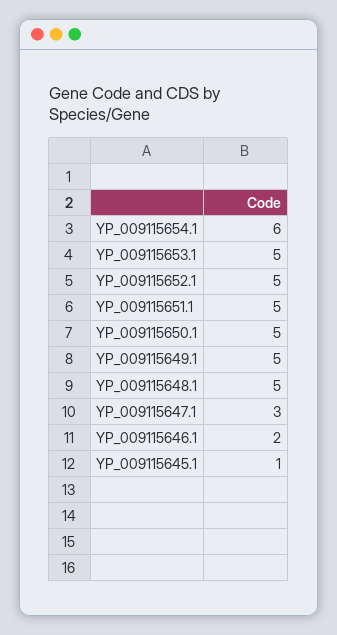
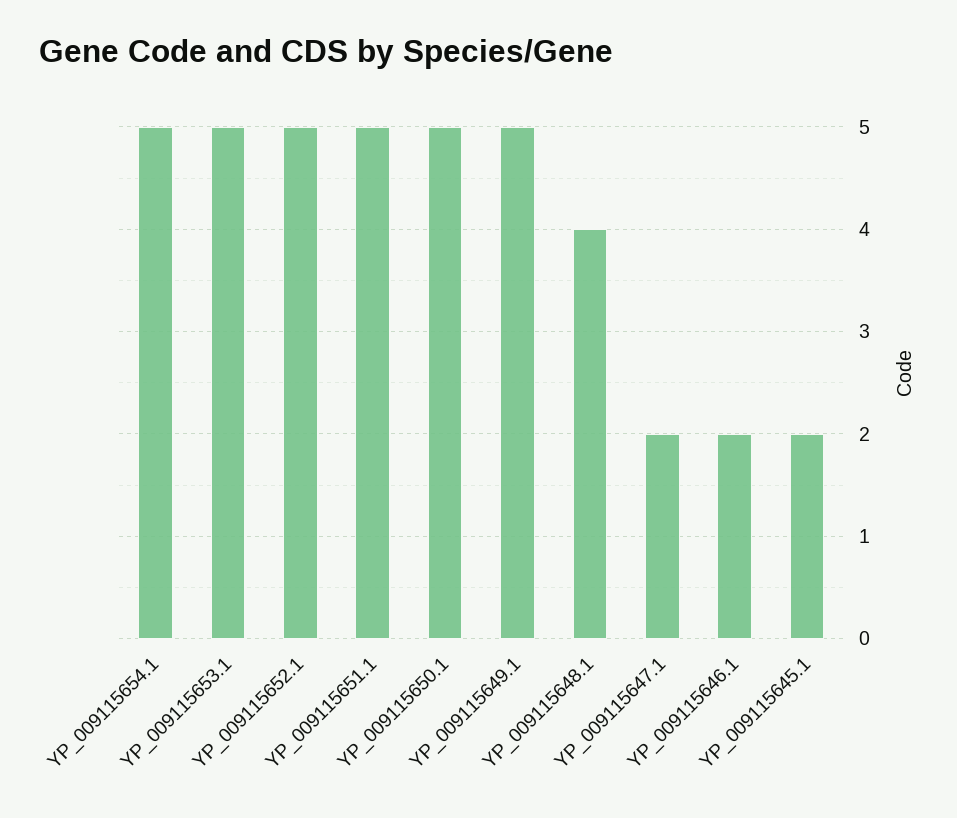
  {
-   "YP_009115654.1": 6,
+   "YP_009115654.1": 5,
    "YP_009115653.1": 5,
    "YP_009115652.1": 5,
    "YP_009115651.1": 5,
    "YP_009115650.1": 5,
    "YP_009115649.1": 5,
-   "YP_009115648.1": 5,
+   "YP_009115648.1": 4,
-   "YP_009115647.1": 3,
+   "YP_009115647.1": 2,
    "YP_009115646.1": 2,
-   "YP_009115645.1": 1
+   "YP_009115645.1": 2
  }

